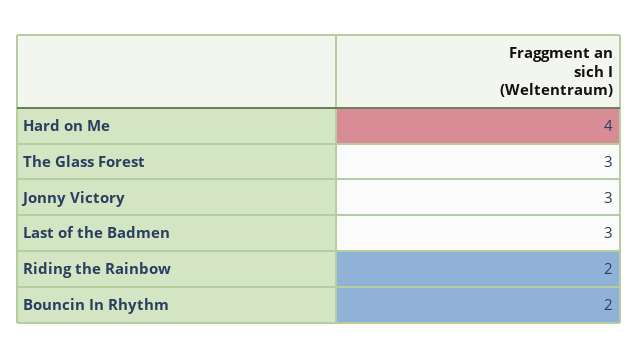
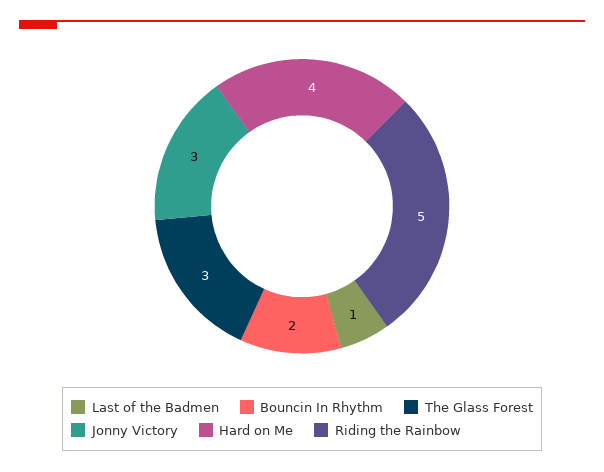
  {
    "Hard on Me": 4,
    "The Glass Forest": 3,
    "Jonny Victory": 3,
-   "Last of the Badmen": 3,
+   "Last of the Badmen": 1,
-   "Riding the Rainbow": 2,
+   "Riding the Rainbow": 5,
    "Bouncin In Rhythm": 2
  }

